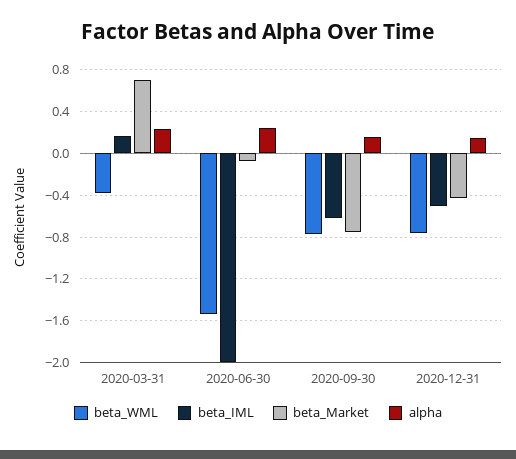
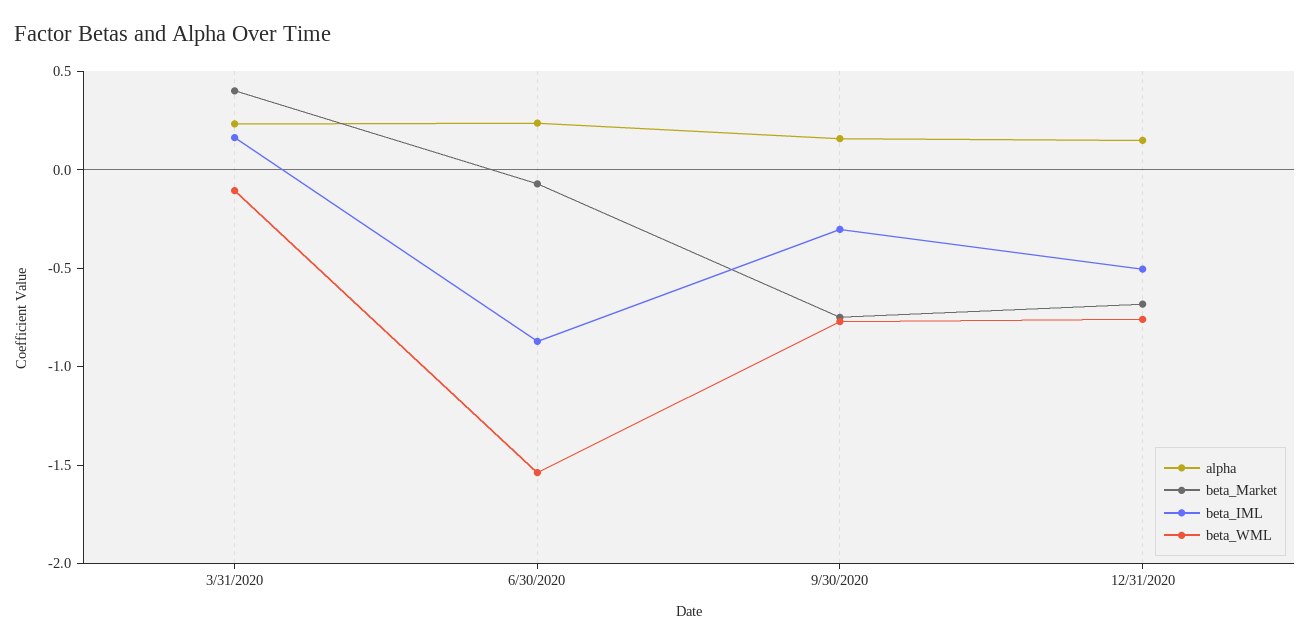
  {
    "beta_WML": {
-     "2020-03-31": -0.4,
+     "2020-03-31": -0.1,
      "2020-06-30": -1.5,
      "2020-09-30": -0.8,
      "2020-12-31": -0.8
    },
    "beta_IML": {
      "2020-03-31": 0.2,
-     "2020-06-30": -2,
+     "2020-06-30": -0.9,
-     "2020-09-30": -0.6,
+     "2020-09-30": -0.3,
      "2020-12-31": -0.5
    },
    "beta_Market": {
-     "2020-03-31": 0.7,
+     "2020-03-31": 0.4,
      "2020-06-30": -0.1,
      "2020-09-30": -0.7,
-     "2020-12-31": -0.4
+     "2020-12-31": -0.7
    },
    "alpha": {
      "2020-03-31": 0.2,
      "2020-06-30": 0.2,
      "2020-09-30": 0.2,
      "2020-12-31": 0.1
    }
  }

